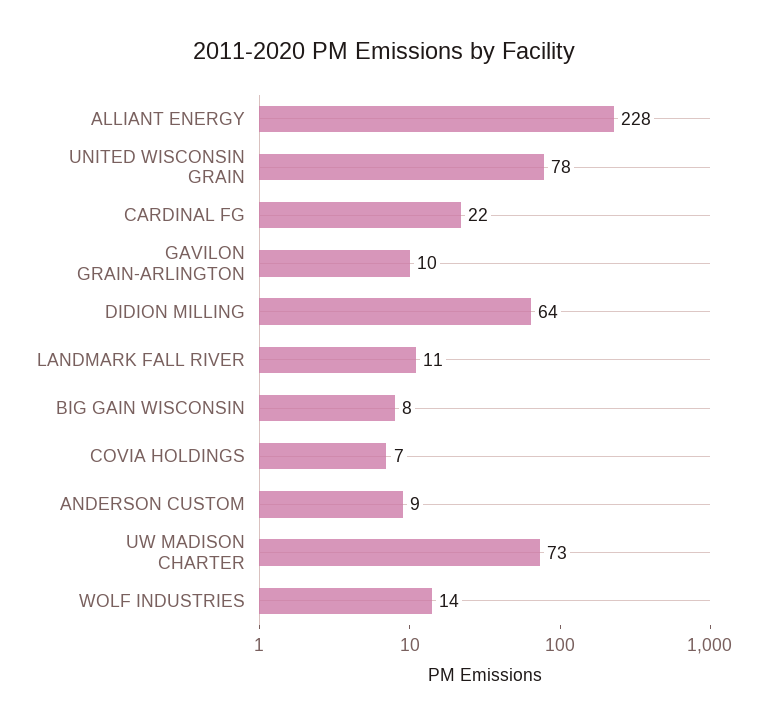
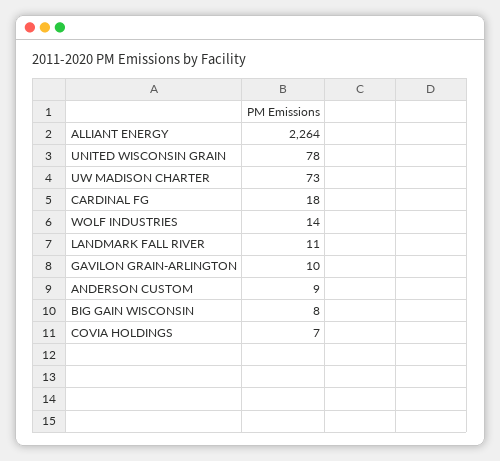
  {
-   "ALLIANT ENERGY": 228,
+   "ALLIANT ENERGY": 2264,
    "UNITED WISCONSIN GRAIN": 78,
-   "CARDINAL FG": 22,
+   "CARDINAL FG": 18,
    "GAVILON GRAIN-ARLINGTON": 10,
-   "DIDION MILLING": 64,
    "LANDMARK FALL RIVER": 11,
    "BIG GAIN WISCONSIN": 8,
    "COVIA HOLDINGS": 7,
    "ANDERSON CUSTOM": 9,
    "UW MADISON CHARTER": 73,
    "WOLF INDUSTRIES": 14
  }

